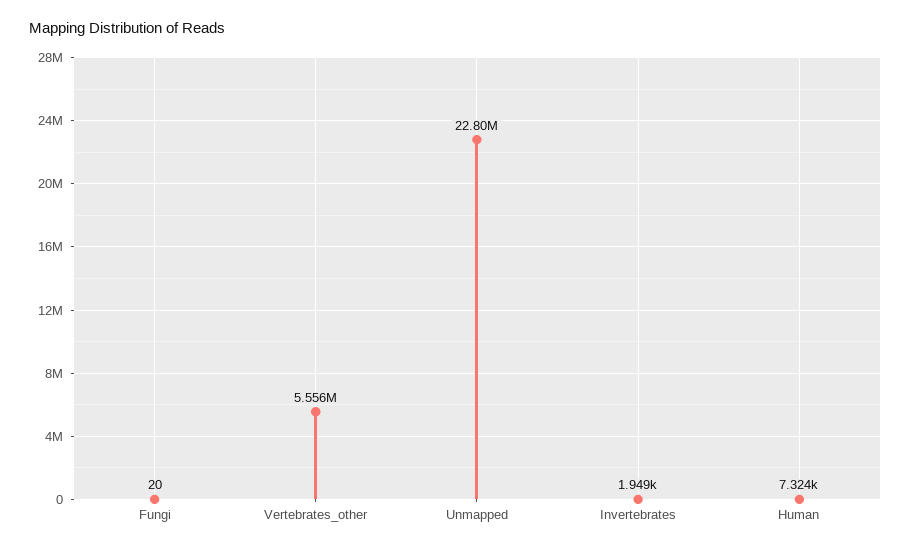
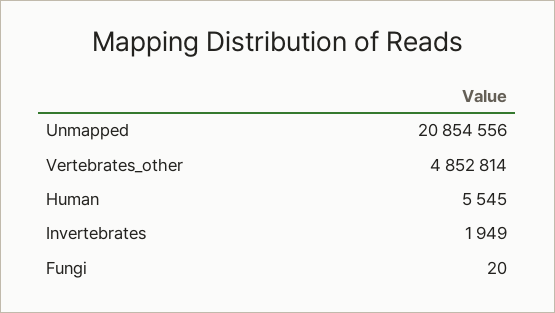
  {
    "Fungi": 20,
-   "Vertebrates_other": 5556000,
+   "Vertebrates_other": 4852814,
-   "Unmapped": 22800000,
+   "Unmapped": 20854556,
    "Invertebrates": 1949,
-   "Human": 7324
+   "Human": 5545
  }

